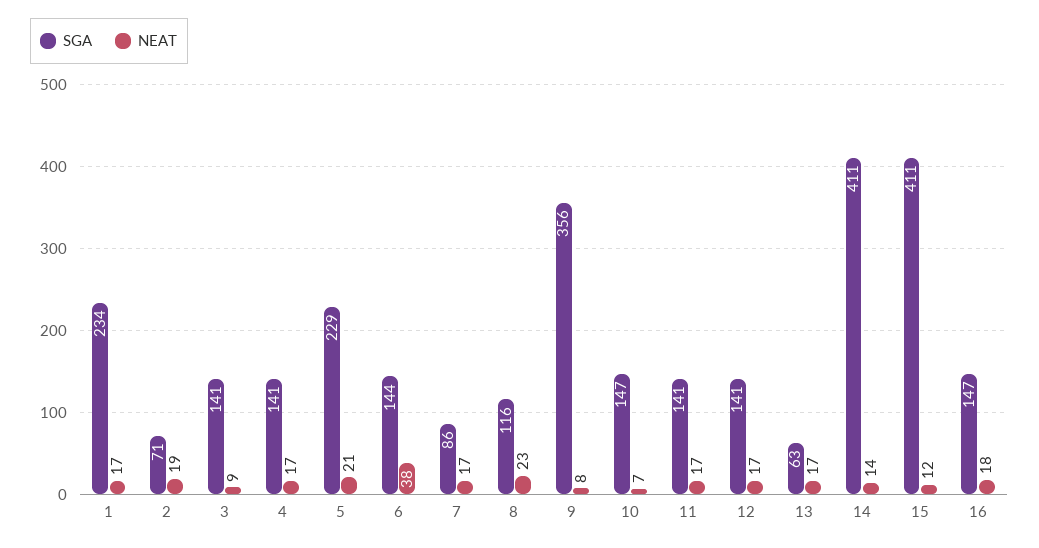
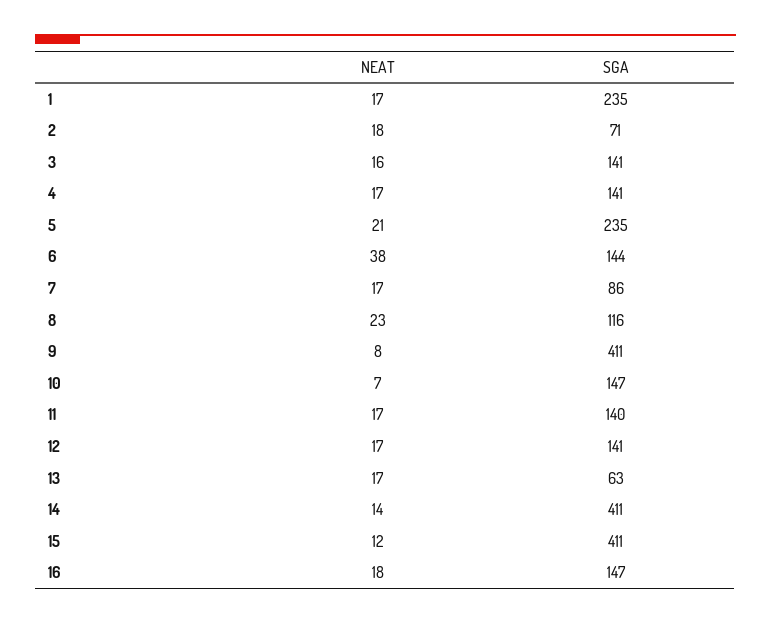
  {
    "SGA": {
-     "1": 234,
+     "1": 235,
      "2": 71,
      "3": 141,
      "4": 141,
-     "5": 229,
+     "5": 235,
      "6": 144,
      "7": 86,
      "8": 116,
-     "9": 356,
+     "9": 411,
      "10": 147,
-     "11": 141,
+     "11": 140,
      "12": 141,
      "13": 63,
      "14": 411,
      "15": 411,
      "16": 147
    },
    "NEAT": {
      "1": 17,
-     "2": 19,
+     "2": 18,
-     "3": 9,
+     "3": 16,
      "4": 17,
      "5": 21,
      "6": 38,
      "7": 17,
      "8": 23,
      "9": 8,
      "10": 7,
      "11": 17,
      "12": 17,
      "13": 17,
      "14": 14,
      "15": 12,
      "16": 18
    }
  }

